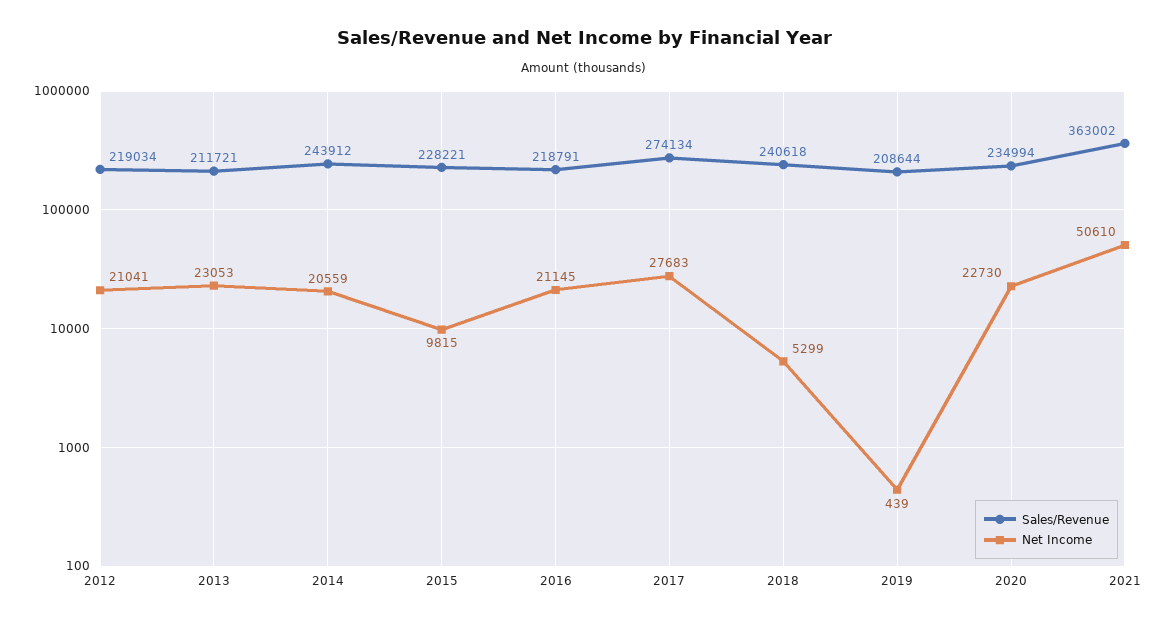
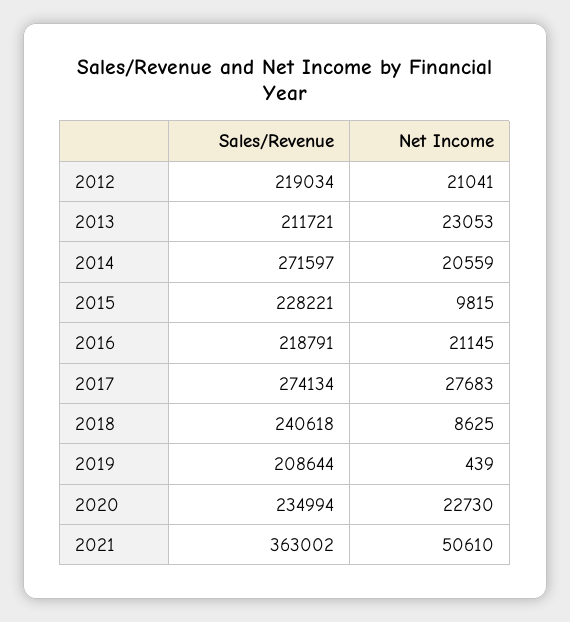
  {
    "Sales/Revenue": {
      "2012": 219034,
      "2013": 211721,
-     "2014": 243912,
+     "2014": 271597,
      "2015": 228221,
      "2016": 218791,
      "2017": 274134,
      "2018": 240618,
      "2019": 208644,
      "2020": 234994,
      "2021": 363002
    },
    "Net Income": {
      "2012": 21041,
      "2013": 23053,
      "2014": 20559,
      "2015": 9815,
      "2016": 21145,
      "2017": 27683,
-     "2018": 5299,
+     "2018": 8625,
      "2019": 439,
      "2020": 22730,
      "2021": 50610
    }
  }

